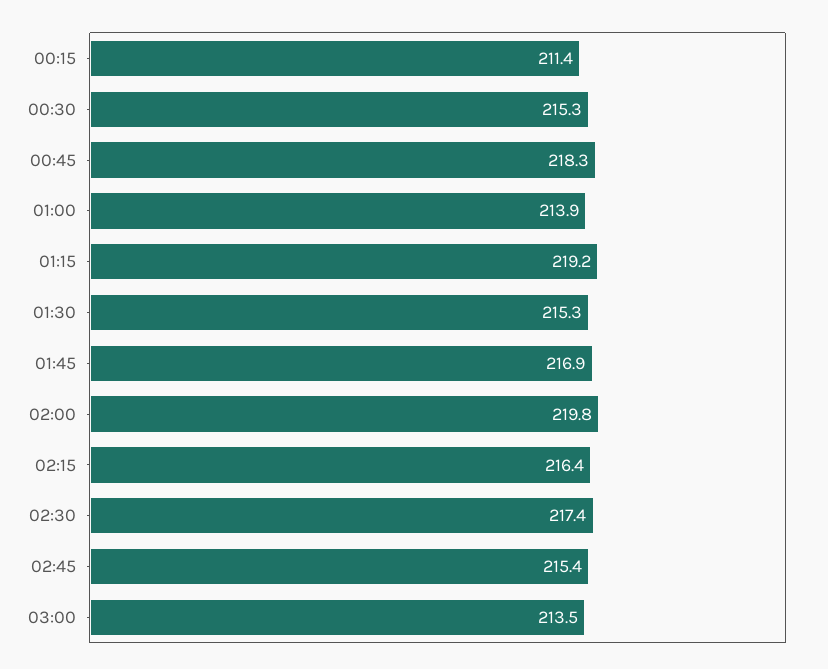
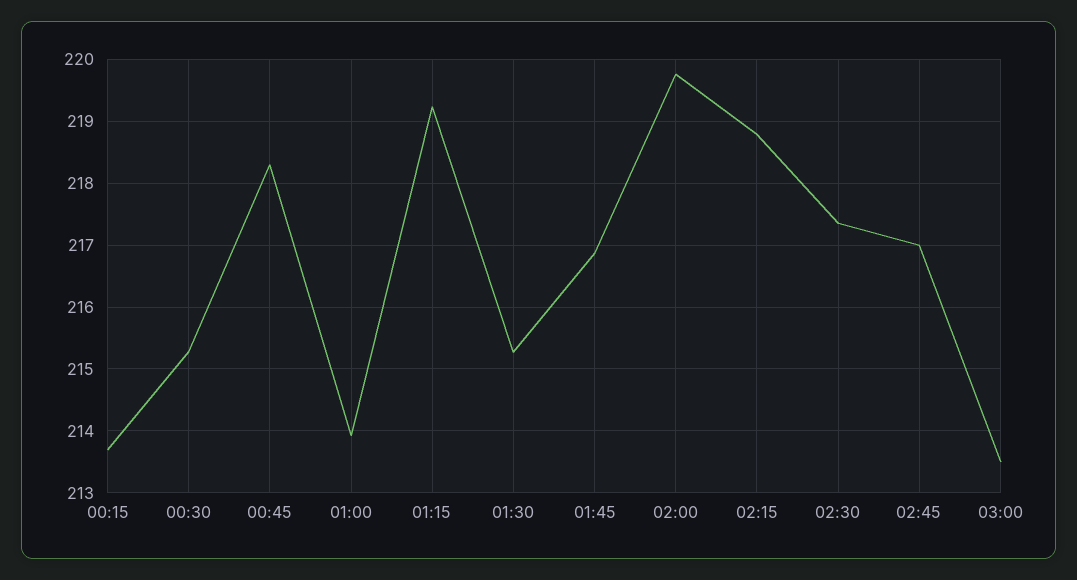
  {
-   "00:15": 211.4,
+   "00:15": 213.7,
    "00:30": 215.3,
    "00:45": 218.3,
    "01:00": 213.9,
    "01:15": 219.2,
    "01:30": 215.3,
    "01:45": 216.9,
    "02:00": 219.8,
-   "02:15": 216.4,
+   "02:15": 218.8,
    "02:30": 217.4,
-   "02:45": 215.4,
+   "02:45": 217,
    "03:00": 213.5
  }

